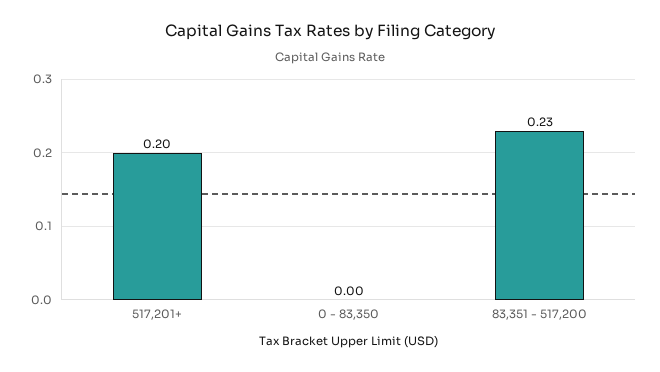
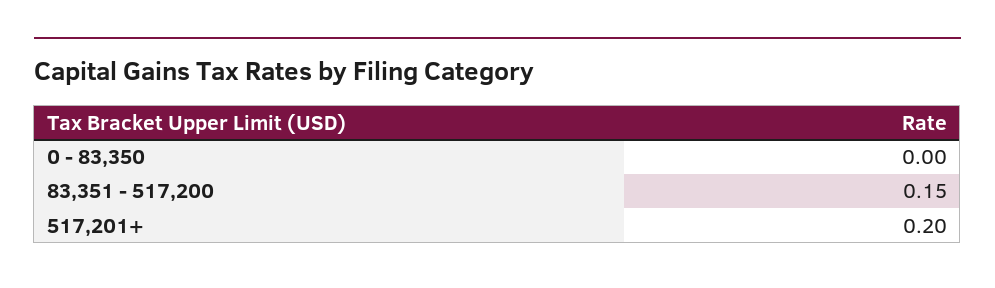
  {
    "517,201+": 0.2,
    "0 - 83,350": 0,
-   "83,351 - 517,200": 0.23
+   "83,351 - 517,200": 0.15
  }

